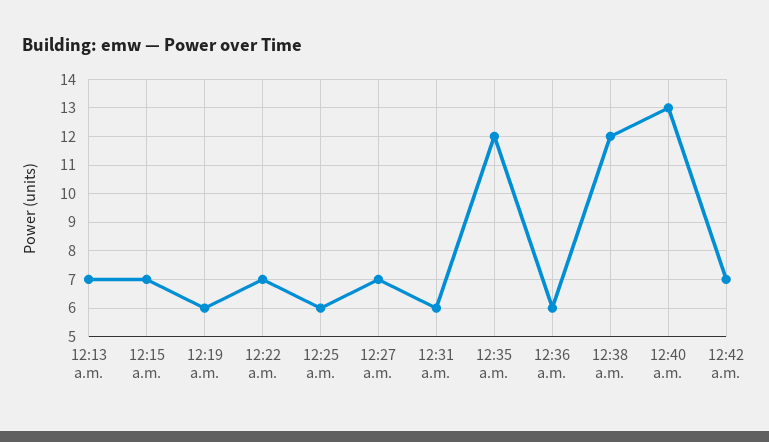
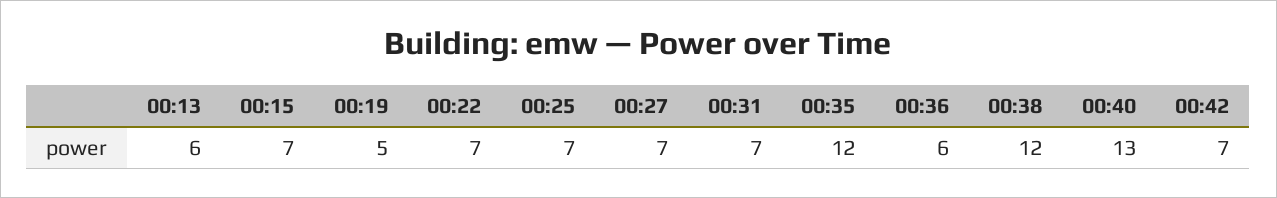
  {
-   "12:13 a.m.": 7,
+   "12:13 a.m.": 6,
    "12:15 a.m.": 7,
-   "12:19 a.m.": 6,
+   "12:19 a.m.": 5,
    "12:22 a.m.": 7,
-   "12:25 a.m.": 6,
+   "12:25 a.m.": 7,
    "12:27 a.m.": 7,
-   "12:31 a.m.": 6,
+   "12:31 a.m.": 7,
    "12:35 a.m.": 12,
    "12:36 a.m.": 6,
    "12:38 a.m.": 12,
    "12:40 a.m.": 13,
    "12:42 a.m.": 7
  }

